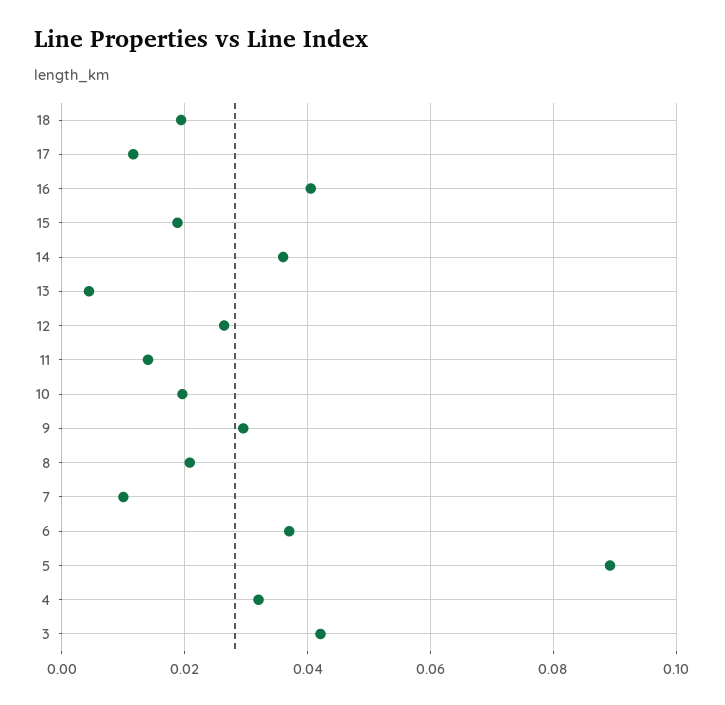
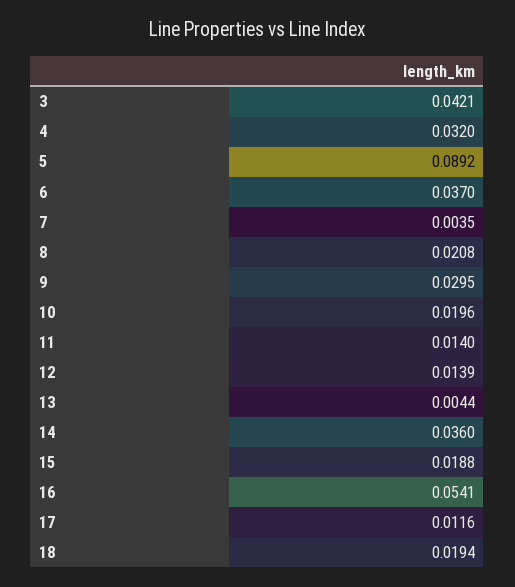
  {
    "18": 0.0194,
    "17": 0.0116,
-   "16": 0.04,
+   "16": 0.0541,
    "15": 0.0188,
    "14": 0.036,
    "13": 0.0044,
-   "12": 0.026,
+   "12": 0.0139,
    "11": 0.014,
    "10": 0.0196,
    "9": 0.0295,
    "8": 0.0208,
-   "7": 0.01,
+   "7": 0.0035,
    "6": 0.037,
    "5": 0.0892,
    "4": 0.032,
    "3": 0.0421
  }

